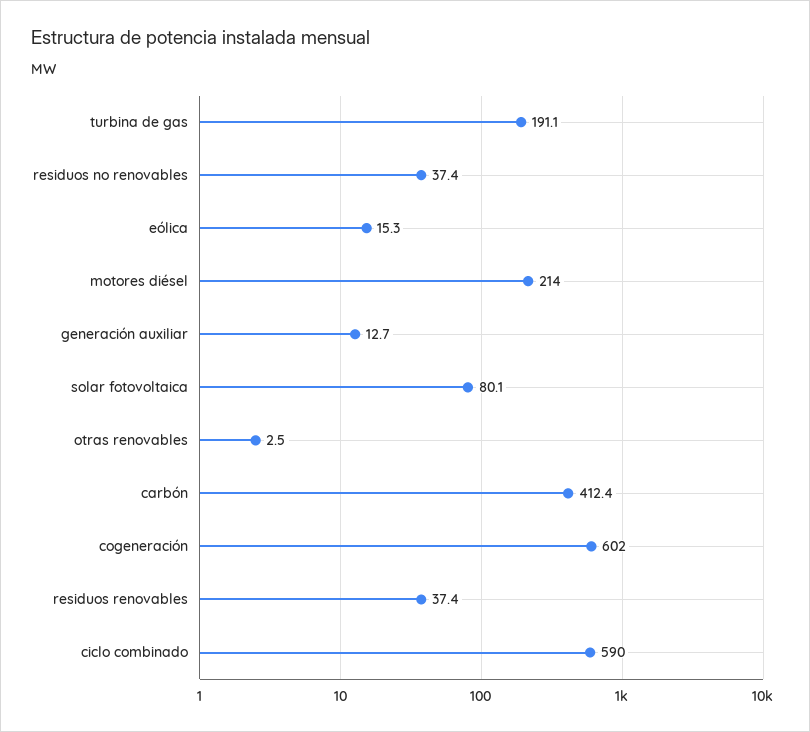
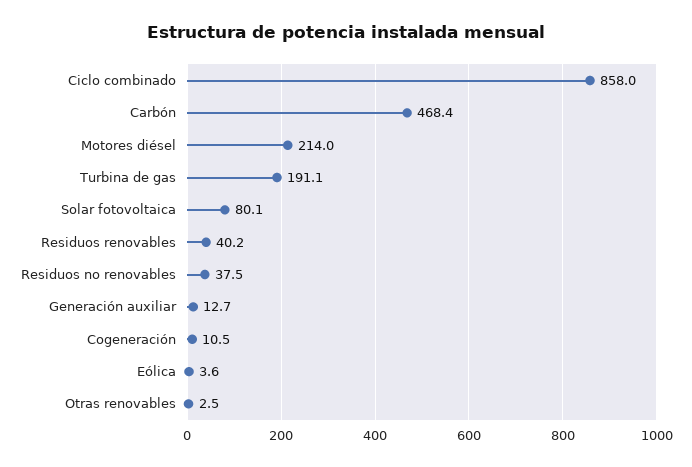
  {
    "turbina de gas": 191.1,
-   "residuos no renovables": 37.4,
+   "residuos no renovables": 37.5,
-   "eólica": 15.3,
+   "eólica": 3.6,
    "motores diésel": 214,
    "generación auxiliar": 12.7,
    "solar fotovoltaica": 80.1,
    "otras renovables": 2.5,
-   "carbón": 412.4,
+   "carbón": 468.4,
-   "cogeneración": 602,
+   "cogeneración": 10.5,
-   "residuos renovables": 37.4,
+   "residuos renovables": 40.2,
-   "ciclo combinado": 590
+   "ciclo combinado": 858
  }

